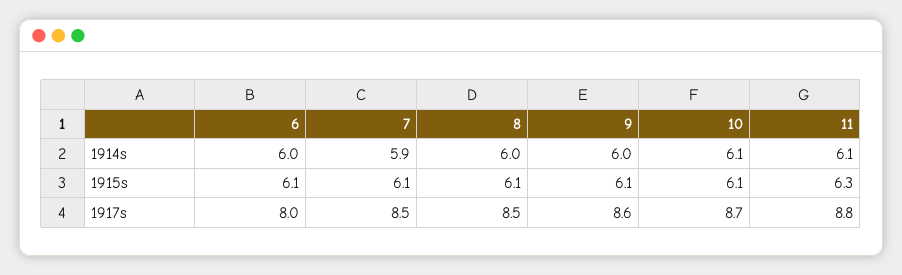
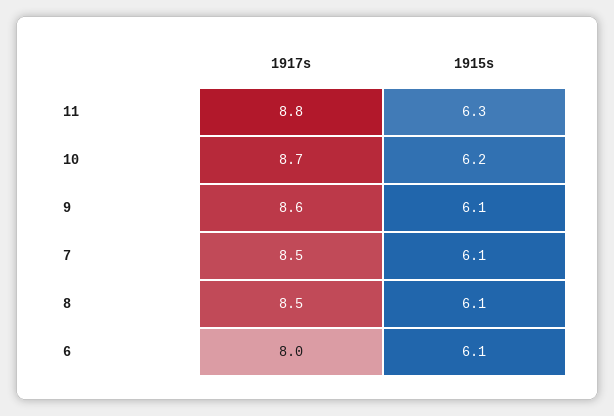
  {
    "6": {
-     "1914s": 6,
      "1915s": 6.1,
      "1917s": 8
    },
    "7": {
-     "1914s": 5.9,
      "1915s": 6.1,
      "1917s": 8.5
    },
    "8": {
-     "1914s": 6,
      "1915s": 6.1,
      "1917s": 8.5
    },
    "9": {
-     "1914s": 6,
      "1915s": 6.1,
      "1917s": 8.6
    },
    "10": {
-     "1914s": 6.1,
-     "1915s": 6.1,
+     "1915s": 6.2,
      "1917s": 8.7
    },
    "11": {
-     "1914s": 6.1,
      "1915s": 6.3,
      "1917s": 8.8
    }
  }

